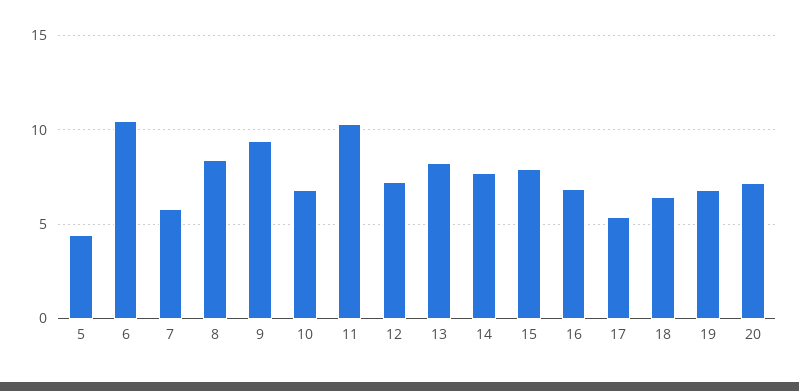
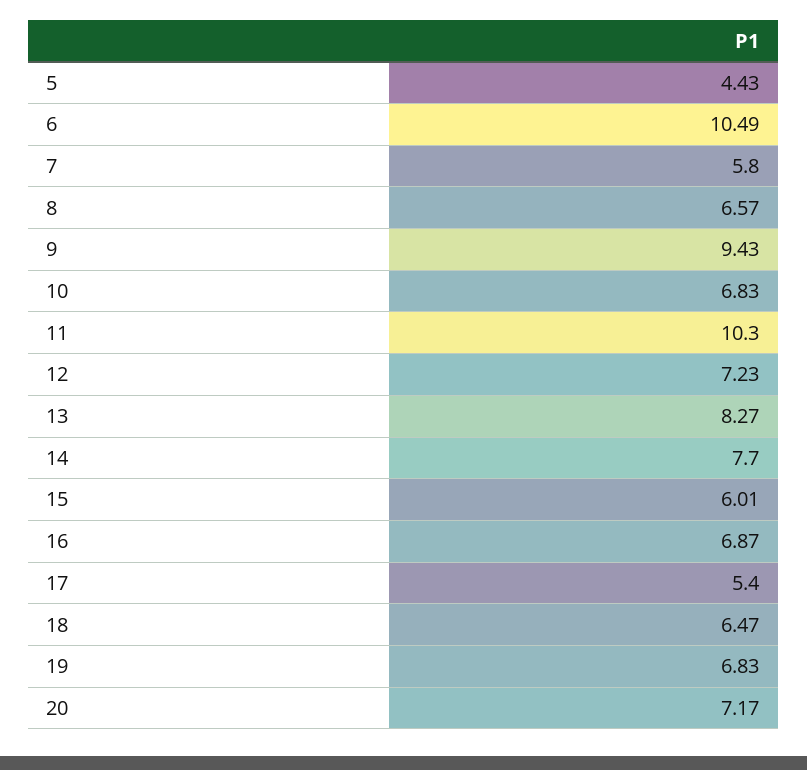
  {
    "5": 4.43,
    "6": 10.49,
    "7": 5.8,
-   "8": 8.5,
+   "8": 6.57,
    "9": 9.43,
    "10": 6.83,
    "11": 10.3,
    "12": 7.23,
    "13": 8.27,
    "14": 7.7,
-   "15": 8,
+   "15": 6.01,
    "16": 6.87,
    "17": 5.4,
    "18": 6.47,
    "19": 6.83,
    "20": 7.17
  }

